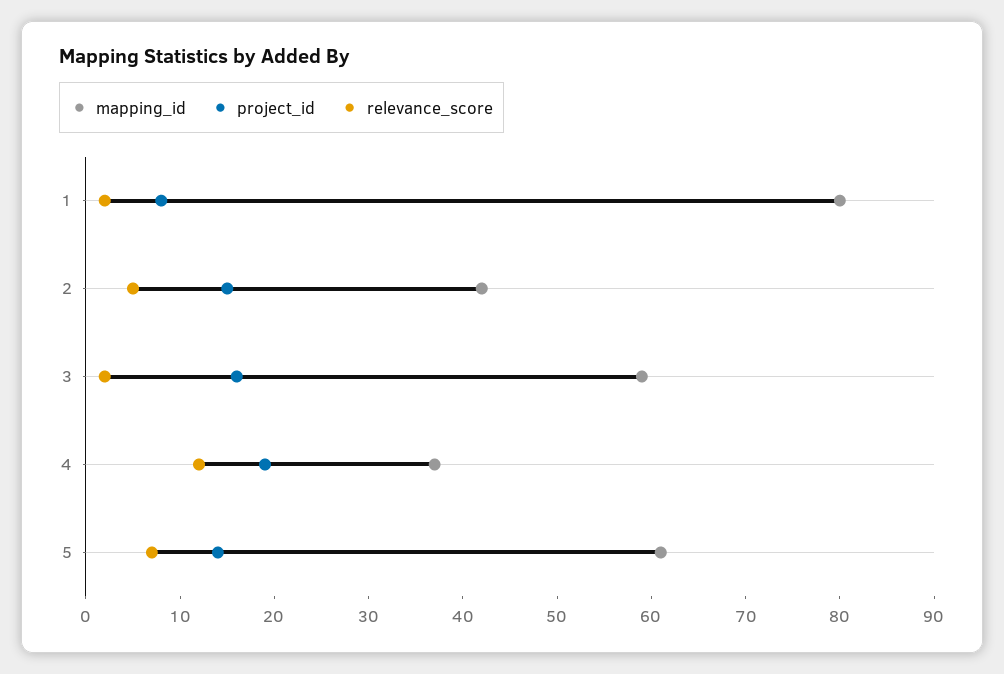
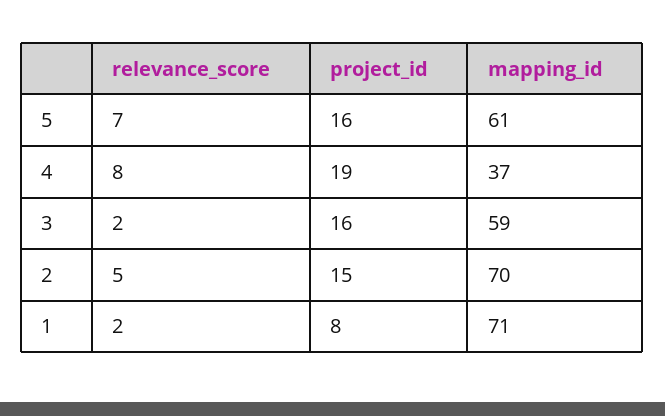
  {
    "mapping_id": {
-     "1": 80,
+     "1": 71,
-     "2": 42,
+     "2": 70,
      "3": 59,
      "4": 37,
      "5": 61
    },
    "project_id": {
      "1": 8,
      "2": 15,
      "3": 16,
      "4": 19,
-     "5": 14
+     "5": 16
    },
    "relevance_score": {
      "1": 2,
      "2": 5,
      "3": 2,
-     "4": 12,
+     "4": 8,
      "5": 7
    }
  }

